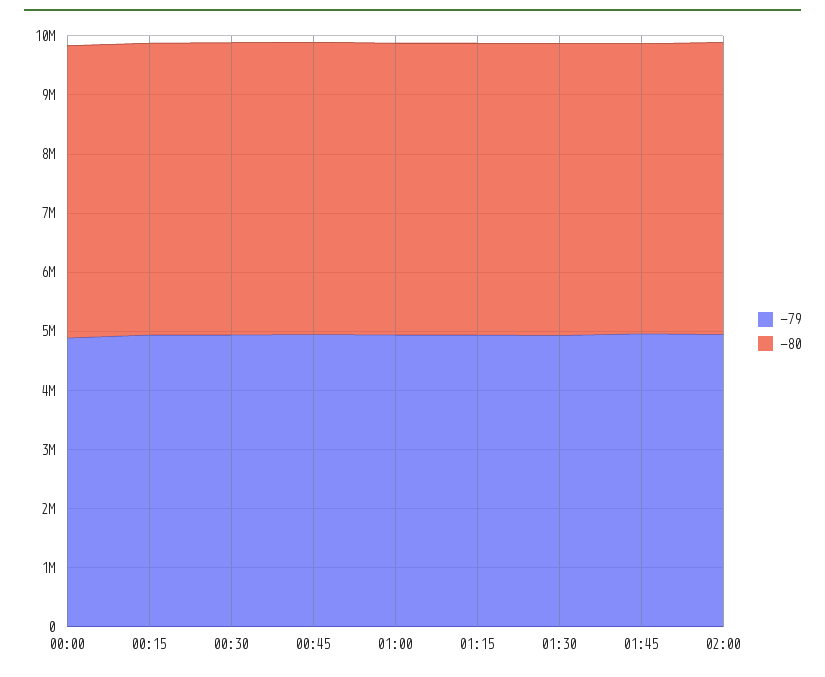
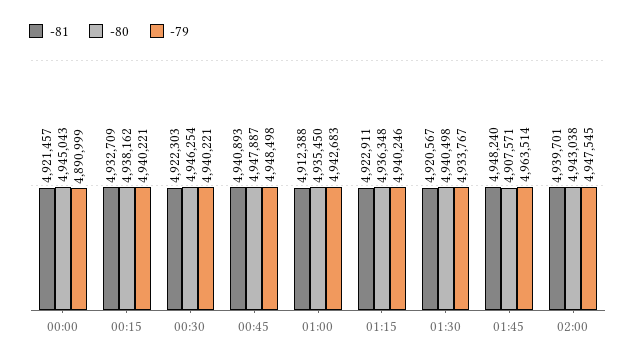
  {
    "-79": {
      "00:00": 4890999,
      "00:15": 4940221,
      "00:30": 4940221,
      "00:45": 4948498,
      "01:00": 4942683,
      "01:15": 4940246,
      "01:30": 4933767,
      "01:45": 4963514,
      "02:00": 4947545
    },
    "-80": {
      "00:00": 4945043,
      "00:15": 4938162,
      "00:30": 4946254,
      "00:45": 4947887,
      "01:00": 4935450,
      "01:15": 4936348,
      "01:30": 4940498,
      "01:45": 4907571,
      "02:00": 4943038
-   }
+   },
+   "-81": {
+     "00:00": 4921457,
+     "00:15": 4932709,
+     "00:30": 4922303,
+     "00:45": 4940893,
+     "01:00": 4912388,
+     "01:15": 4922911,
+     "01:30": 4920567,
+     "01:45": 4948240,
+     "02:00": 4939701
+   }
  }

